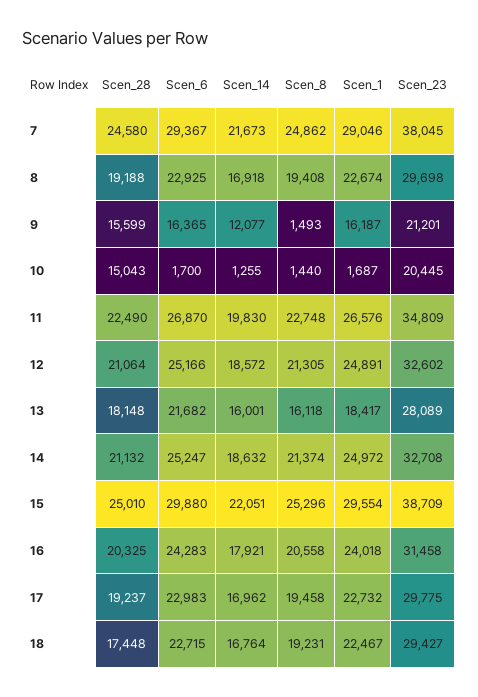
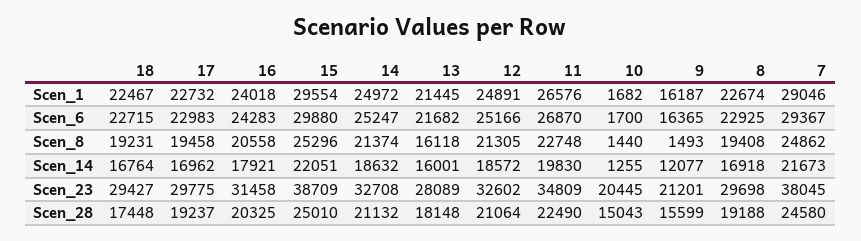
  {
    "Scen_28": {
      "7": 24580,
      "8": 19188,
      "9": 15599,
      "10": 15043,
      "11": 22490,
      "12": 21064,
      "13": 18148,
      "14": 21132,
      "15": 25010,
      "16": 20325,
      "17": 19237,
      "18": 17448
    },
    "Scen_6": {
      "7": 29367,
      "8": 22925,
      "9": 16365,
      "10": 1700,
      "11": 26870,
      "12": 25166,
      "13": 21682,
      "14": 25247,
      "15": 29880,
      "16": 24283,
      "17": 22983,
      "18": 22715
    },
    "Scen_14": {
      "7": 21673,
      "8": 16918,
      "9": 12077,
      "10": 1255,
      "11": 19830,
      "12": 18572,
      "13": 16001,
      "14": 18632,
      "15": 22051,
      "16": 17921,
      "17": 16962,
      "18": 16764
    },
    "Scen_8": {
      "7": 24862,
      "8": 19408,
      "9": 1493,
      "10": 1440,
      "11": 22748,
      "12": 21305,
      "13": 16118,
      "14": 21374,
      "15": 25296,
      "16": 20558,
      "17": 19458,
      "18": 19231
    },
    "Scen_1": {
      "7": 29046,
      "8": 22674,
      "9": 16187,
-     "10": 1687,
+     "10": 1682,
      "11": 26576,
      "12": 24891,
-     "13": 18417,
+     "13": 21445,
      "14": 24972,
      "15": 29554,
      "16": 24018,
      "17": 22732,
      "18": 22467
    },
    "Scen_23": {
      "7": 38045,
      "8": 29698,
      "9": 21201,
      "10": 20445,
      "11": 34809,
      "12": 32602,
      "13": 28089,
      "14": 32708,
      "15": 38709,
      "16": 31458,
      "17": 29775,
      "18": 29427
    }
  }

